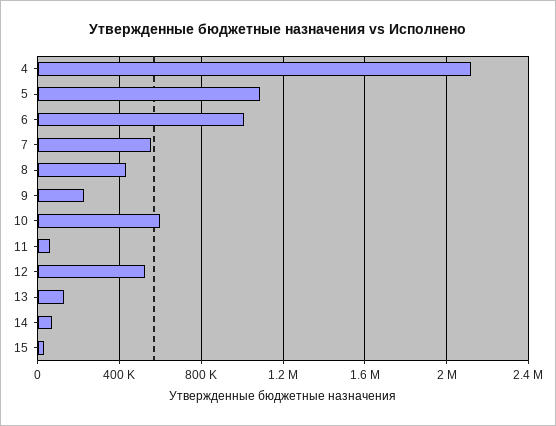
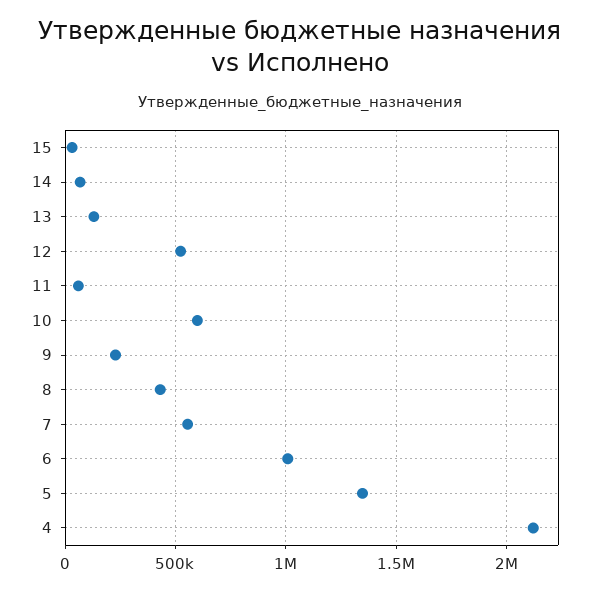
  {
    "4": 2100000,
-   "5": 1100000,
+   "5": 1350000,
    "6": 1000000,
    "7": 550000,
    "8": 450000,
    "9": 250000,
    "10": 600000,
    "11": 50000,
    "12": 500000,
    "13": 150000,
    "14": 50000,
    "15": 50000
  }

